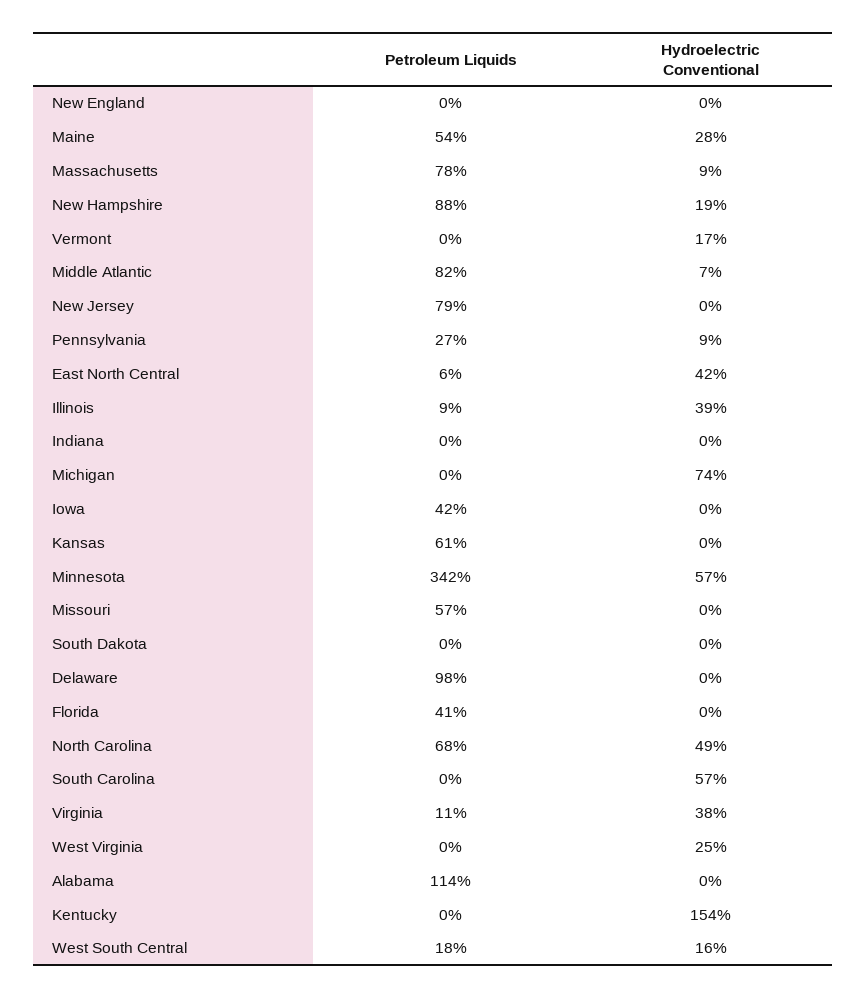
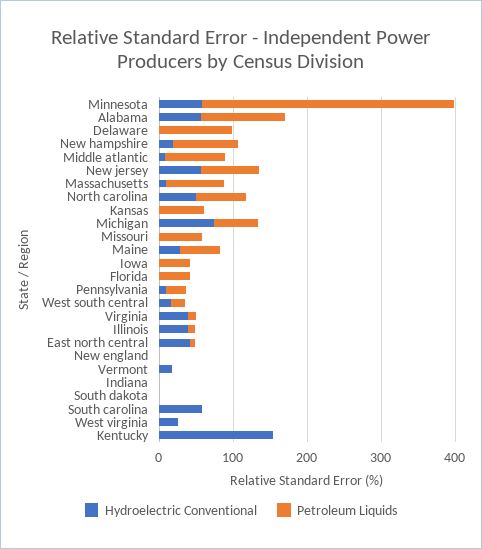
  {
    "Petroleum Liquids": {
      "New England": 0,
      "Maine": 54,
      "Massachusetts": 78,
      "New Hampshire": 88,
      "Vermont": 0,
      "Middle Atlantic": 82,
      "New Jersey": 79,
      "Pennsylvania": 27,
      "East North Central": 6,
      "Illinois": 9,
      "Indiana": 0,
-     "Michigan": 0,
+     "Michigan": 60,
      "Iowa": 42,
      "Kansas": 61,
      "Minnesota": 342,
      "Missouri": 57,
      "South Dakota": 0,
      "Delaware": 98,
      "Florida": 41,
      "North Carolina": 68,
      "South Carolina": 0,
      "Virginia": 11,
      "West Virginia": 0,
      "Alabama": 114,
      "Kentucky": 0,
      "West South Central": 18
    },
    "Hydroelectric Conventional": {
      "New England": 0,
      "Maine": 28,
      "Massachusetts": 9,
      "New Hampshire": 19,
      "Vermont": 17,
      "Middle Atlantic": 7,
-     "New Jersey": 0,
+     "New Jersey": 60,
      "Pennsylvania": 9,
      "East North Central": 42,
      "Illinois": 39,
      "Indiana": 0,
      "Michigan": 74,
      "Iowa": 0,
      "Kansas": 0,
      "Minnesota": 57,
      "Missouri": 0,
      "South Dakota": 0,
      "Delaware": 0,
      "Florida": 0,
      "North Carolina": 49,
      "South Carolina": 57,
      "Virginia": 38,
      "West Virginia": 25,
-     "Alabama": 0,
+     "Alabama": 60,
      "Kentucky": 154,
      "West South Central": 16
    }
  }

